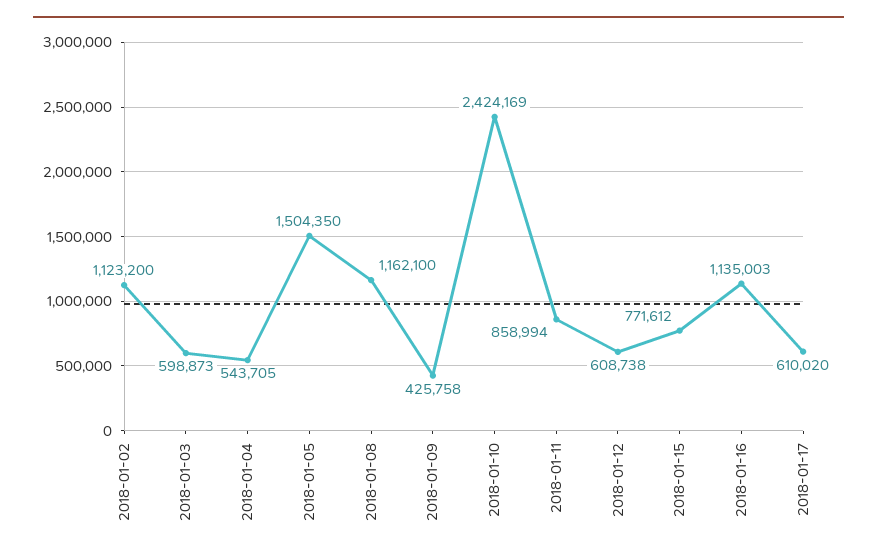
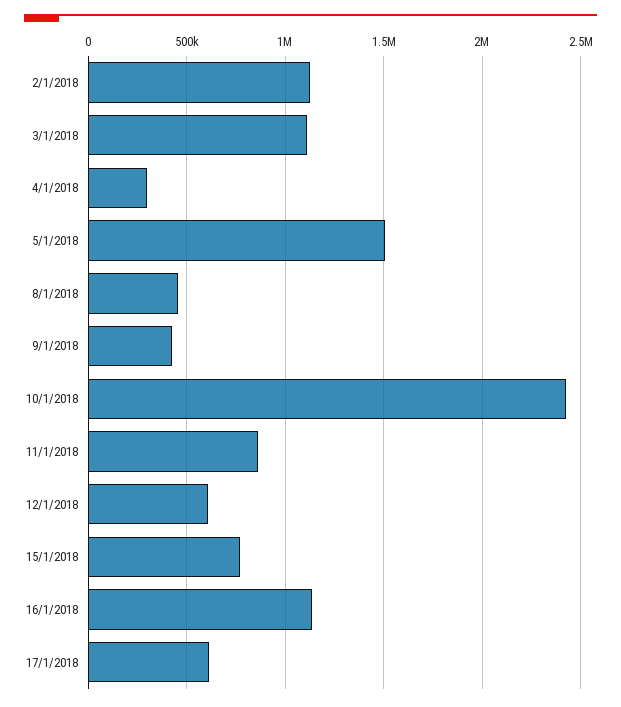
  {
    "2018-01-02": 1123200,
-   "2018-01-03": 598873,
+   "2018-01-03": 1100000,
-   "2018-01-04": 543705,
+   "2018-01-04": 300000,
    "2018-01-05": 1504350,
-   "2018-01-08": 1162100,
+   "2018-01-08": 450000,
    "2018-01-09": 425758,
    "2018-01-10": 2424169,
    "2018-01-11": 858994,
    "2018-01-12": 608738,
    "2018-01-15": 771612,
    "2018-01-16": 1135003,
    "2018-01-17": 610020
  }

